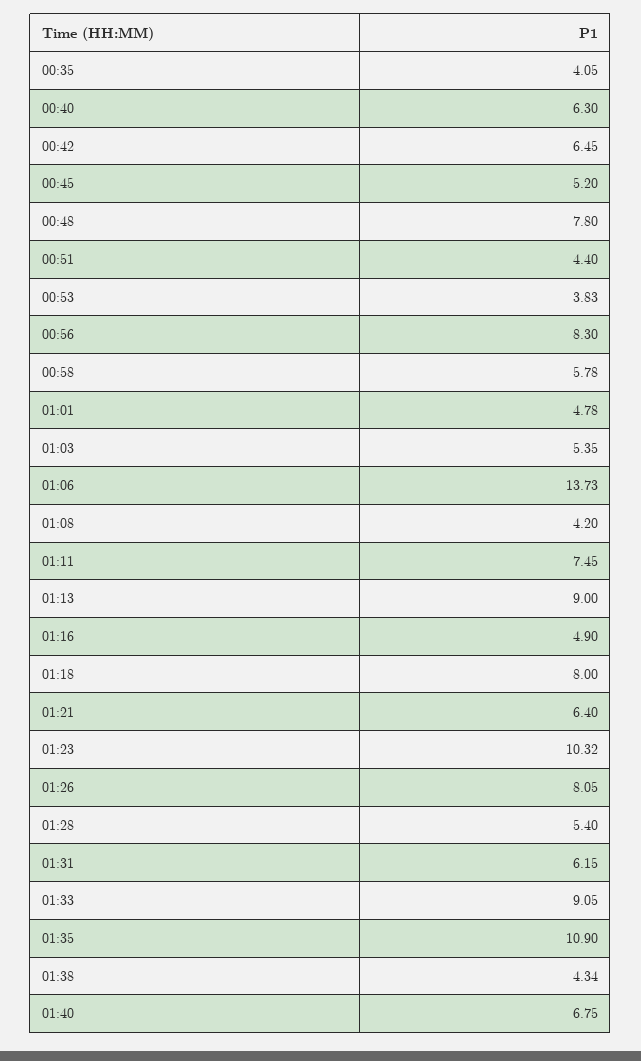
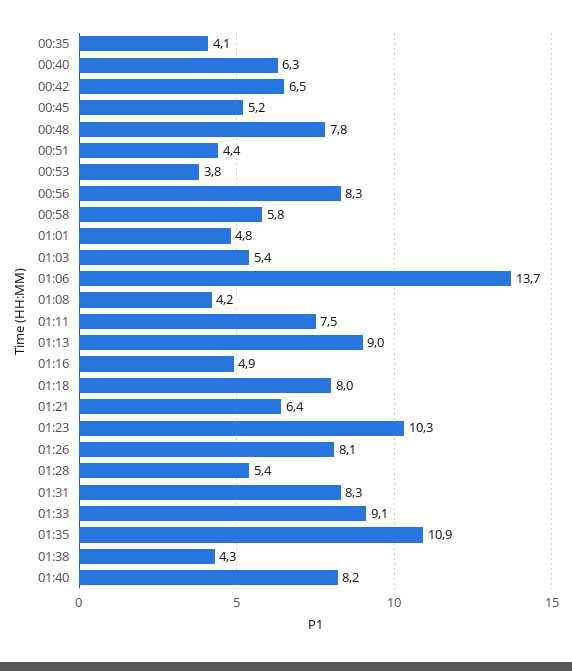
  {
    "00:35": 4.05,
    "00:40": 6.3,
    "00:42": 6.45,
    "00:45": 5.2,
    "00:48": 7.8,
    "00:51": 4.4,
    "00:53": 3.83,
    "00:56": 8.3,
    "00:58": 5.78,
    "01:01": 4.78,
    "01:03": 5.35,
    "01:06": 13.73,
    "01:08": 4.2,
    "01:11": 7.45,
    "01:13": 9,
    "01:16": 4.9,
    "01:18": 8,
    "01:21": 6.4,
    "01:23": 10.32,
    "01:26": 8.05,
    "01:28": 5.4,
-   "01:31": 6.15,
+   "01:31": 8.3,
    "01:33": 9.05,
    "01:35": 10.9,
    "01:38": 4.34,
-   "01:40": 6.75
+   "01:40": 8.2
  }

